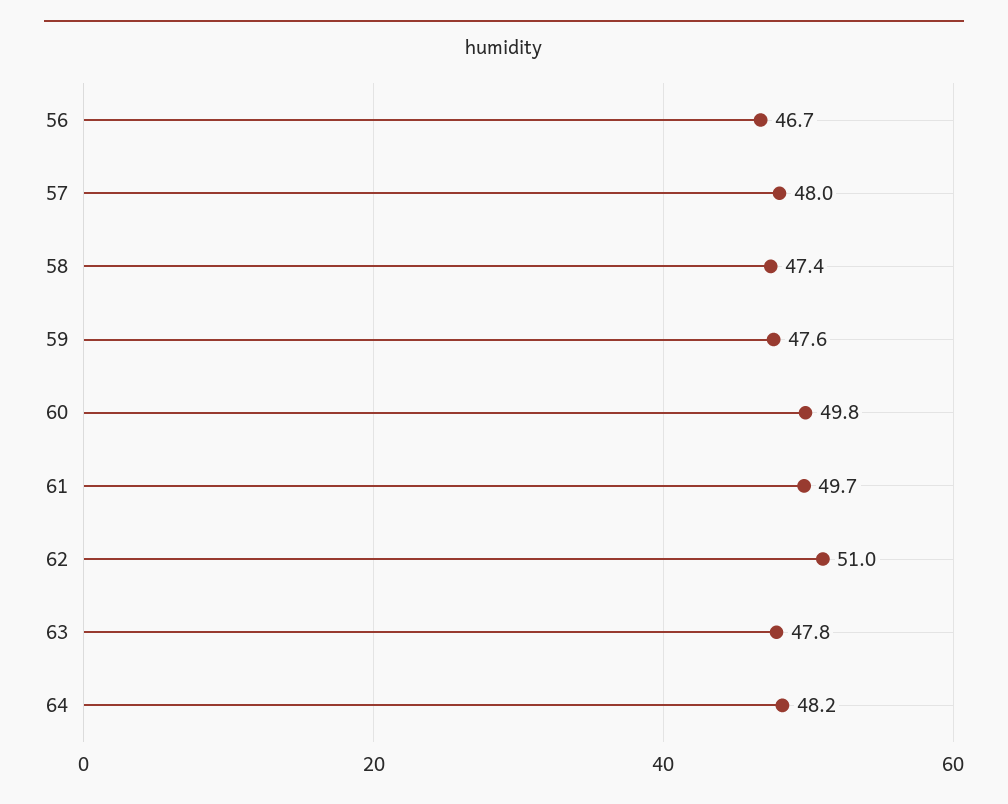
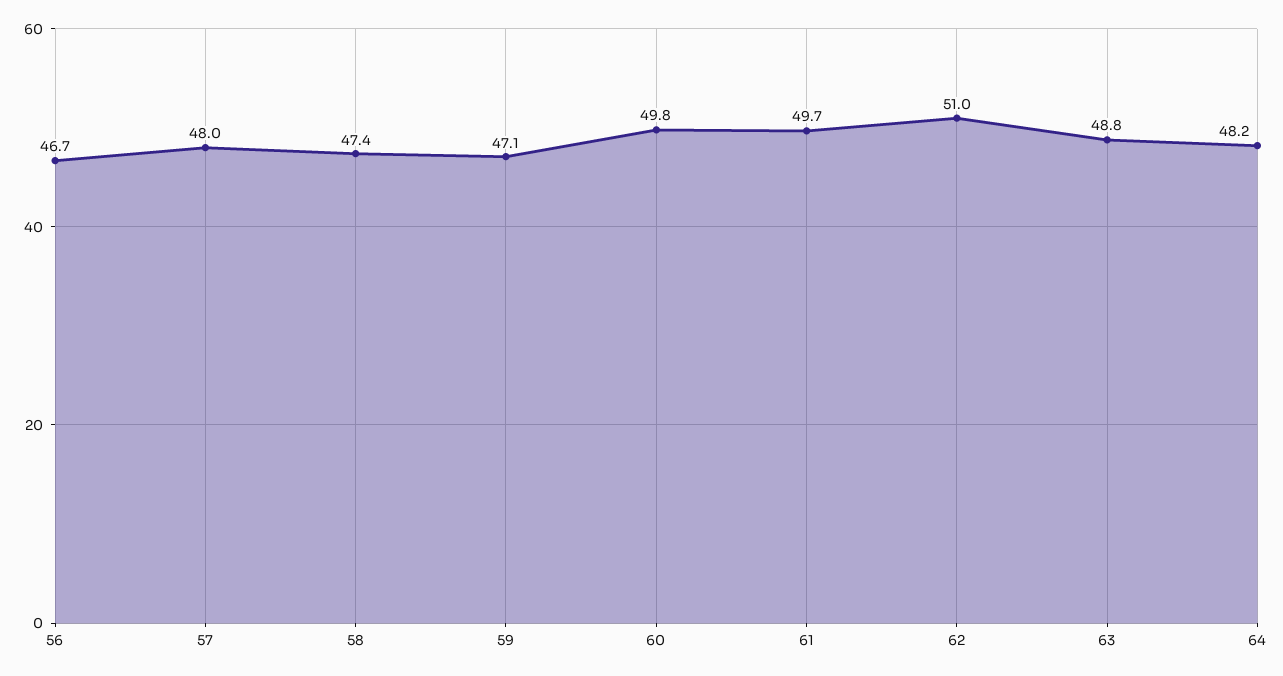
  {
    "56": 46.7,
    "57": 48,
    "58": 47.4,
-   "59": 47.6,
+   "59": 47.1,
    "60": 49.8,
    "61": 49.7,
    "62": 51,
-   "63": 47.8,
+   "63": 48.8,
    "64": 48.2
  }

